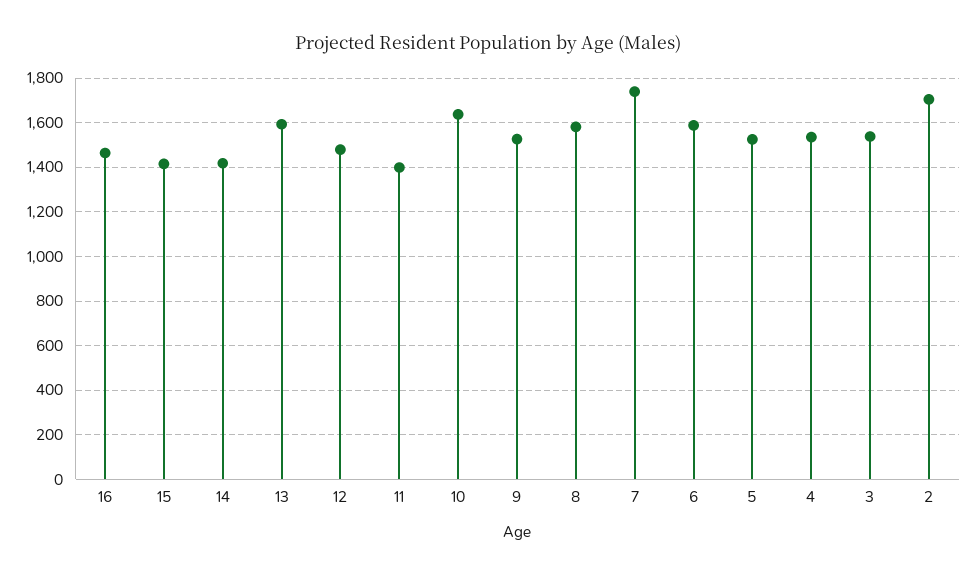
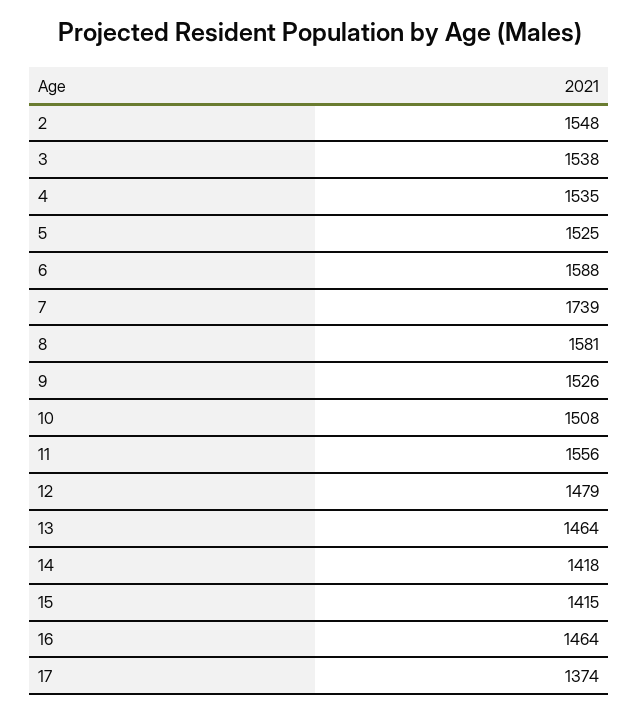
  {
    "16": 1464,
    "15": 1415,
    "14": 1418,
-   "13": 1600,
+   "13": 1464,
    "12": 1479,
-   "11": 1400,
+   "11": 1556,
-   "10": 1650,
+   "10": 1508,
    "9": 1526,
    "8": 1581,
    "7": 1739,
    "6": 1588,
    "5": 1525,
    "4": 1535,
    "3": 1538,
-   "2": 1700
+   "2": 1548,
+   "17": 1374
  }

